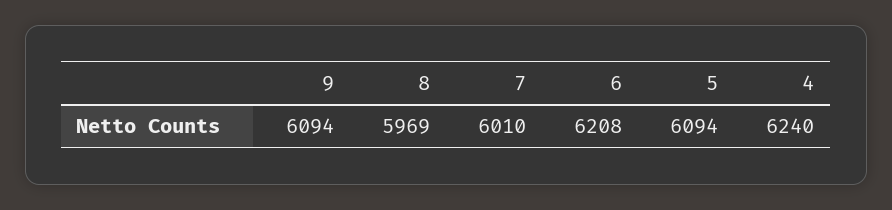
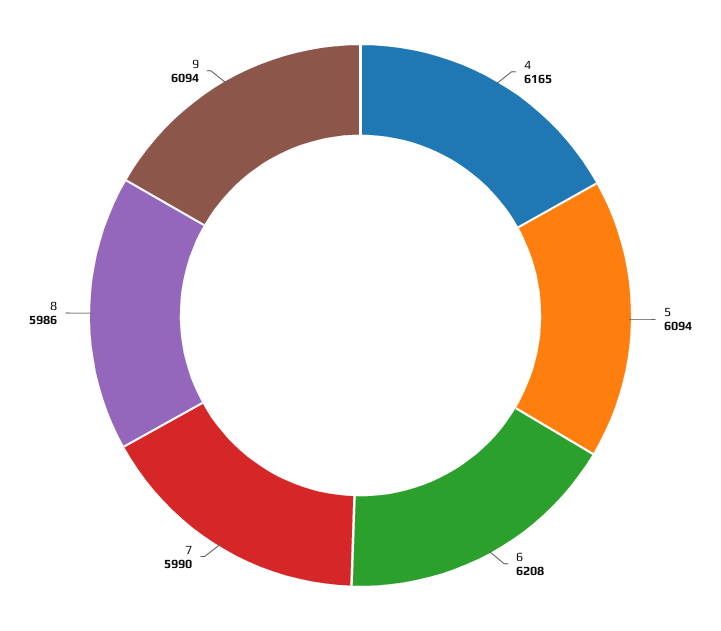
  {
    "9": 6094,
-   "8": 5969,
+   "8": 5986,
-   "7": 6010,
+   "7": 5990,
    "6": 6208,
    "5": 6094,
-   "4": 6240
+   "4": 6165
  }

